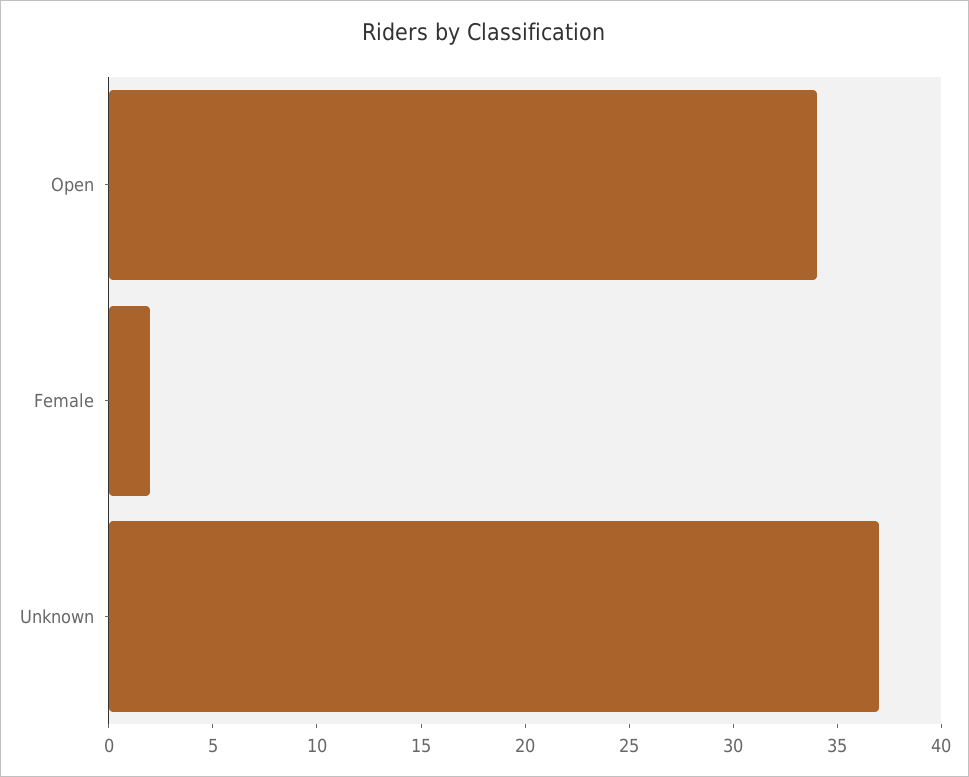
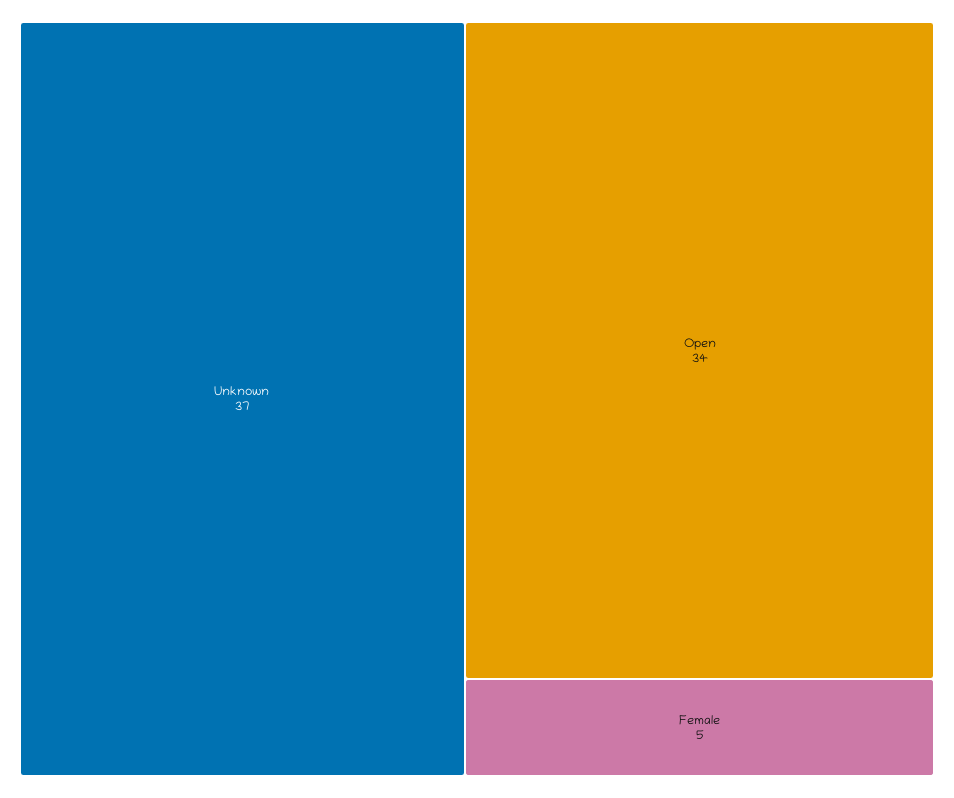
  {
    "Open": 34,
-   "Female": 2,
+   "Female": 5,
    "Unknown": 37
  }

